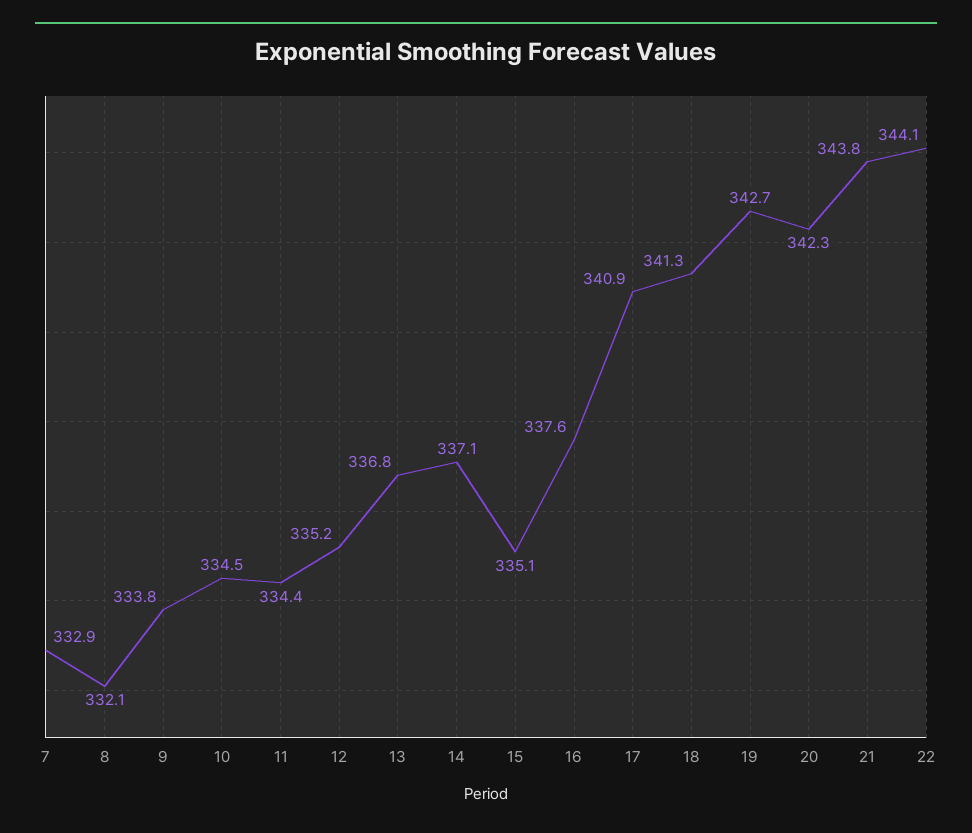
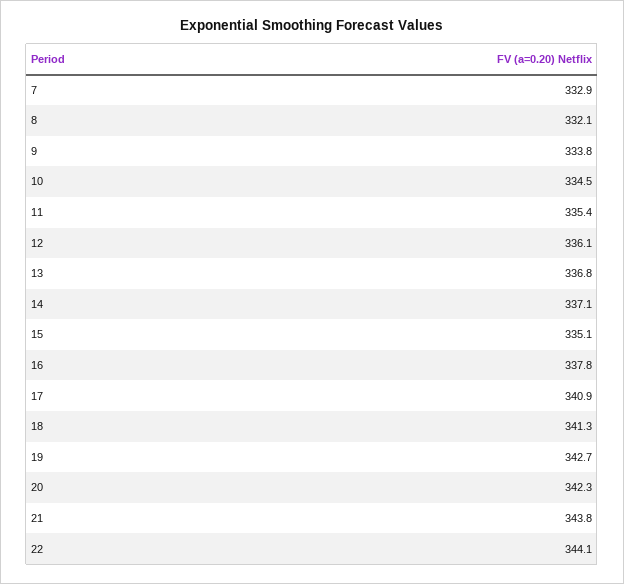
  {
    "7": 332.9,
    "8": 332.1,
    "9": 333.8,
    "10": 334.5,
-   "11": 334.4,
+   "11": 335.4,
-   "12": 335.2,
+   "12": 336.1,
    "13": 336.8,
    "14": 337.1,
    "15": 335.1,
-   "16": 337.6,
+   "16": 337.8,
    "17": 340.9,
    "18": 341.3,
    "19": 342.7,
    "20": 342.3,
    "21": 343.8,
    "22": 344.1
  }

